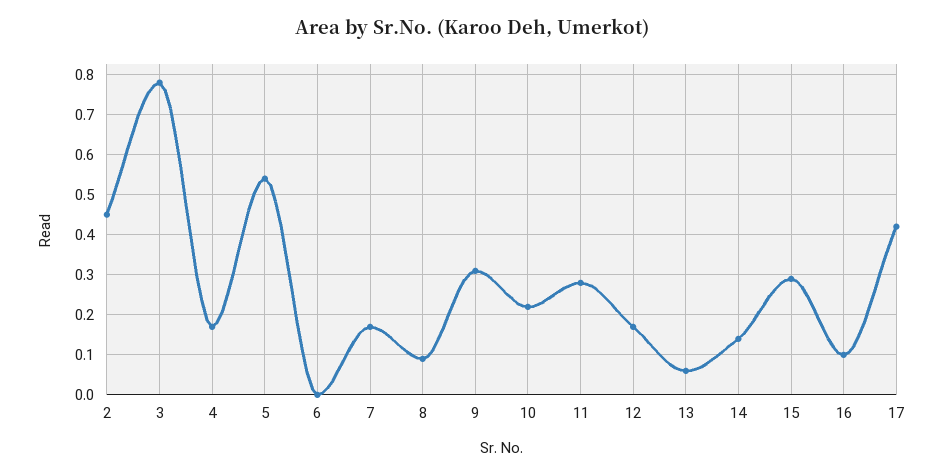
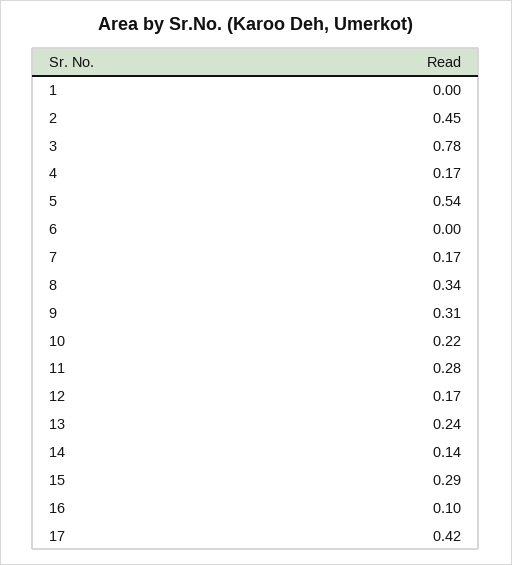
  {
    "2": 0.45,
    "3": 0.78,
    "4": 0.17,
    "5": 0.54,
    "6": 0,
    "7": 0.17,
-   "8": 0.1,
+   "8": 0.34,
    "9": 0.31,
    "10": 0.22,
    "11": 0.28,
    "12": 0.17,
-   "13": 0.05,
+   "13": 0.24,
    "14": 0.14,
    "15": 0.29,
    "16": 0.1,
-   "17": 0.42
+   "17": 0.42,
+   "1": 0
  }

